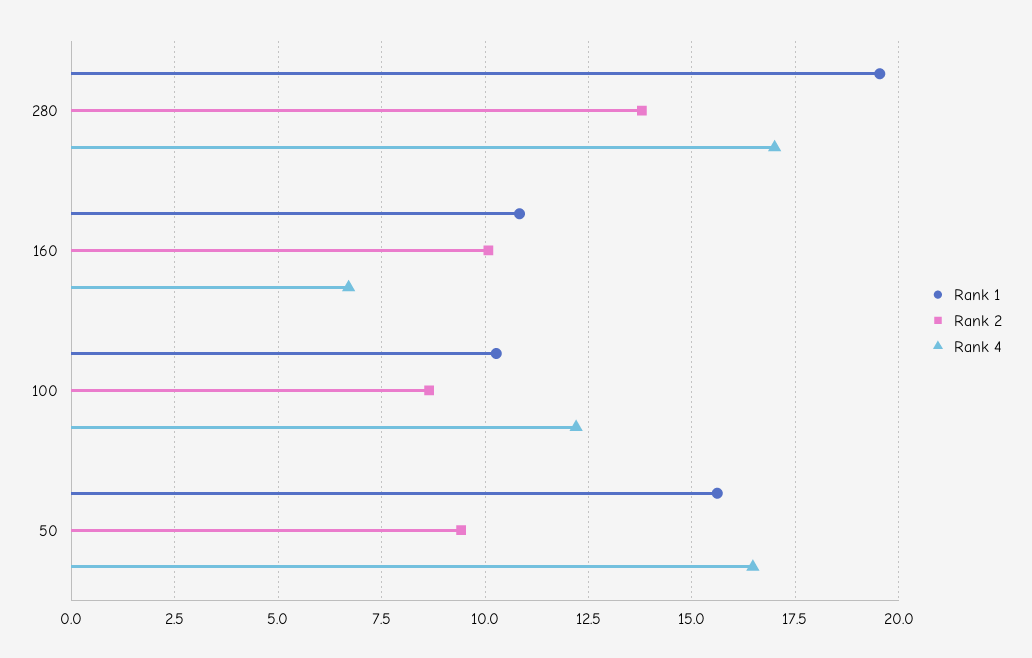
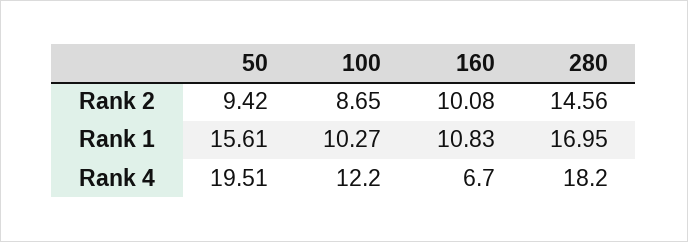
  {
    "Rank 1": {
-     "280": 19.5,
+     "280": 16.95,
      "160": 10.83,
      "100": 10.27,
      "50": 15.61
    },
    "Rank 2": {
-     "280": 13.75,
+     "280": 14.56,
      "160": 10.08,
      "100": 8.65,
      "50": 9.42
    },
    "Rank 4": {
-     "280": 17,
+     "280": 18.2,
      "160": 6.7,
      "100": 12.2,
-     "50": 16.5
+     "50": 19.51
    }
  }

